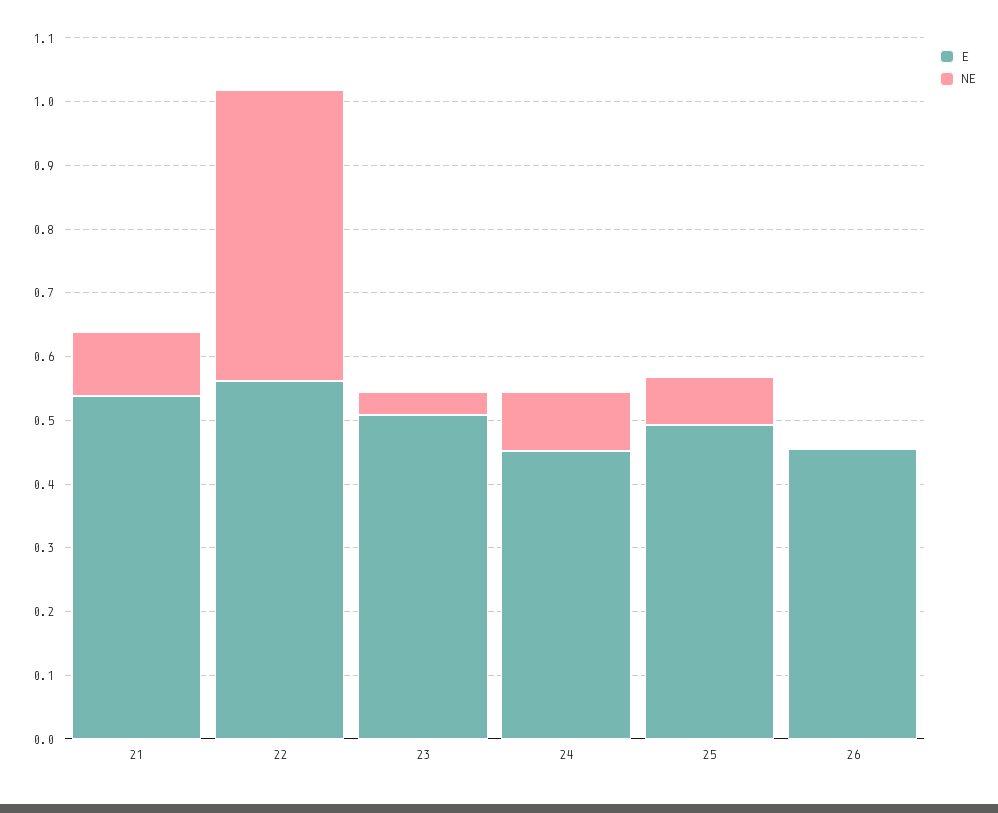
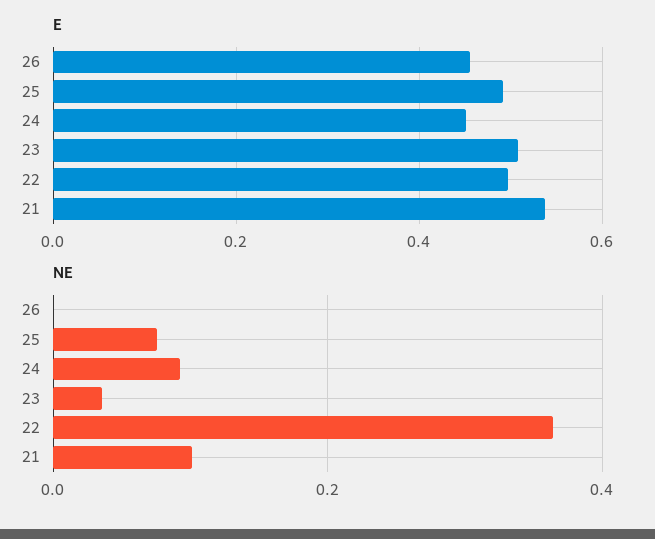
  {
    "E": {
      "21": 0.54,
-     "22": 0.56,
+     "22": 0.5,
      "23": 0.5,
      "24": 0.46,
      "25": 0.5,
      "26": 0.46
    },
    "NE": {
      "21": 0.1,
-     "22": 0.46,
+     "22": 0.36,
      "23": 0.04,
      "24": 0.1,
      "25": 0.08,
      "26": 0
    }
  }

